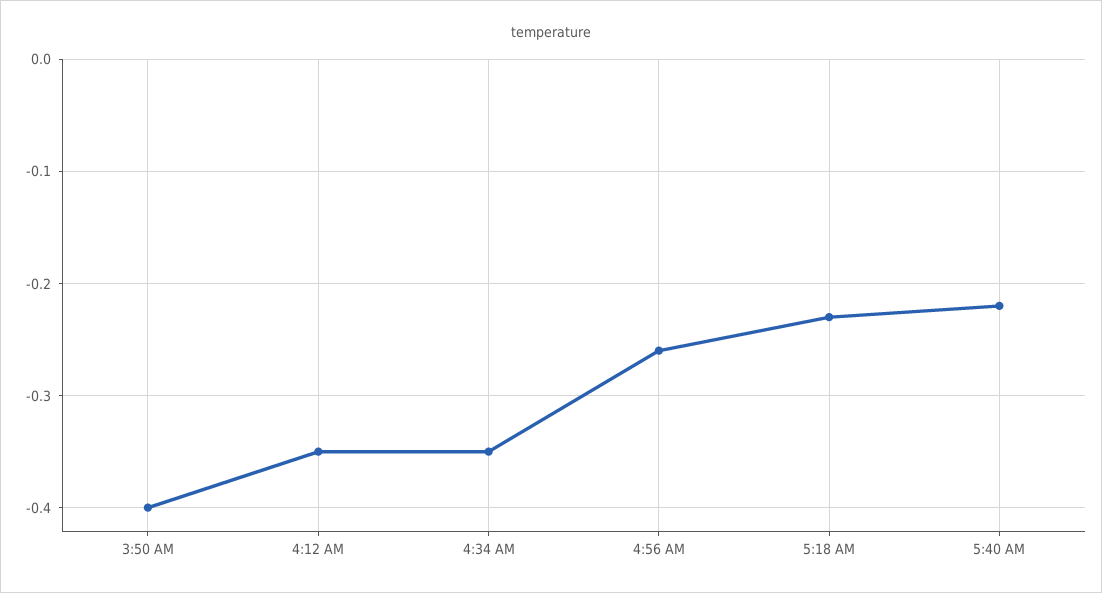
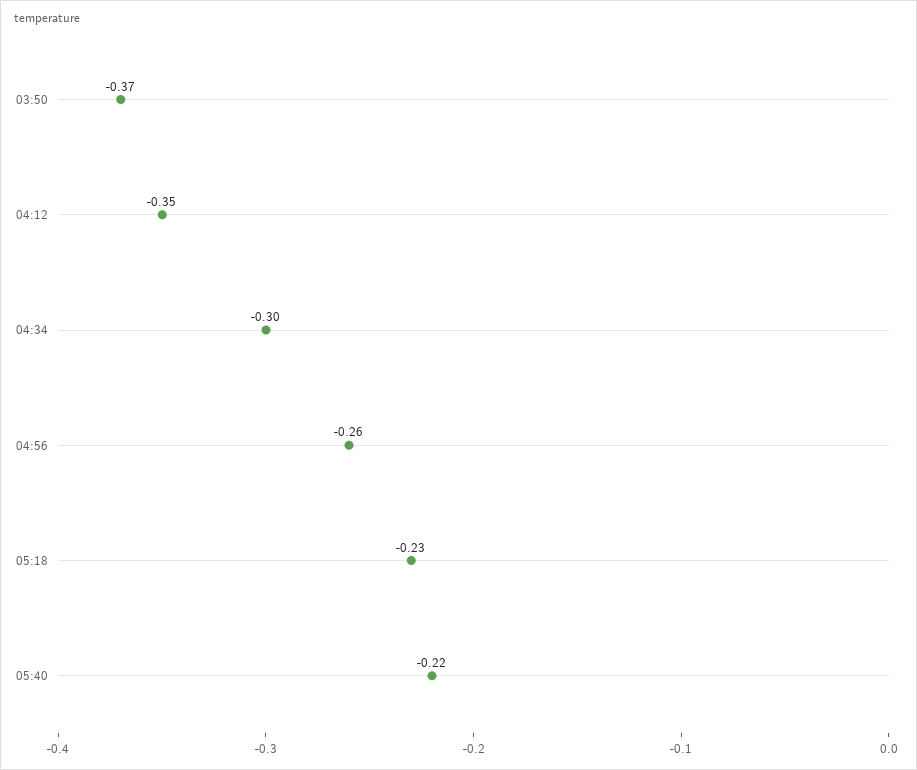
  {
-   "3:50 AM": -0.4,
+   "3:50 AM": -0.37,
    "4:12 AM": -0.35,
-   "4:34 AM": -0.35,
+   "4:34 AM": -0.3,
    "4:56 AM": -0.26,
    "5:18 AM": -0.23,
    "5:40 AM": -0.22
  }

